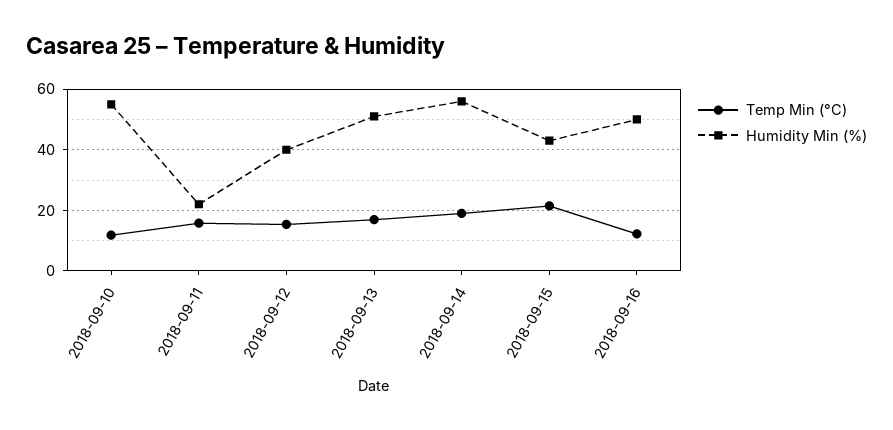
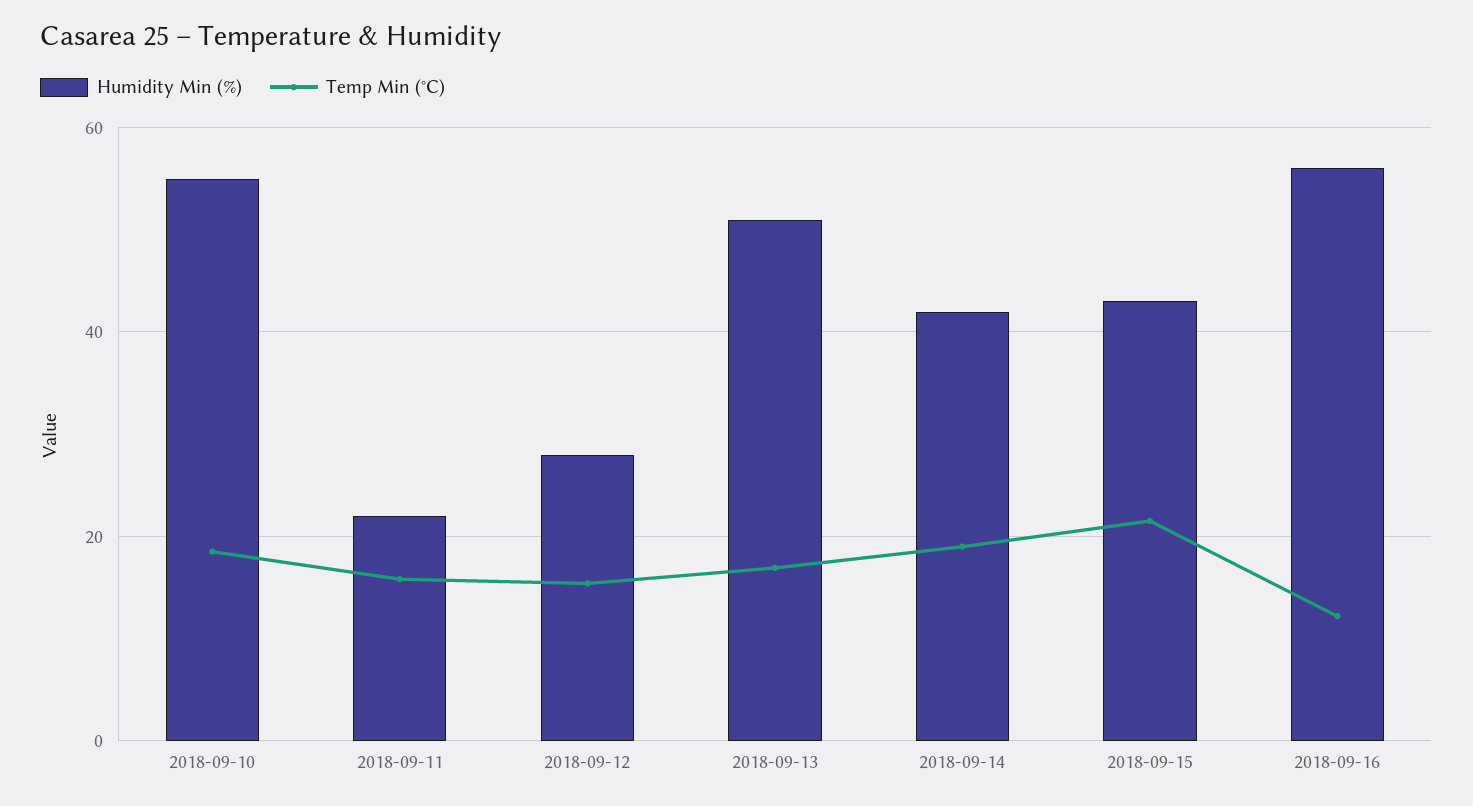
  {
    "Temp Min (°C)": {
-     "2018-09-10": 12,
+     "2018-09-10": 18,
      "2018-09-11": 16,
      "2018-09-12": 16,
      "2018-09-13": 16,
      "2018-09-14": 20,
      "2018-09-15": 22,
      "2018-09-16": 12
    },
    "Humidity Min (%)": {
      "2018-09-10": 56,
      "2018-09-11": 22,
-     "2018-09-12": 40,
+     "2018-09-12": 28,
      "2018-09-13": 52,
-     "2018-09-14": 56,
+     "2018-09-14": 42,
      "2018-09-15": 44,
-     "2018-09-16": 50
+     "2018-09-16": 56
    }
  }

